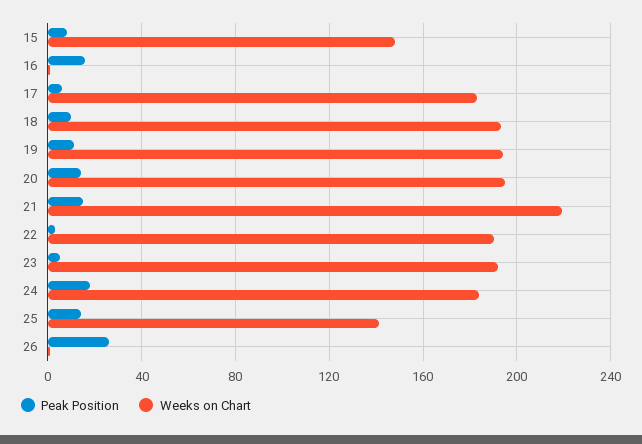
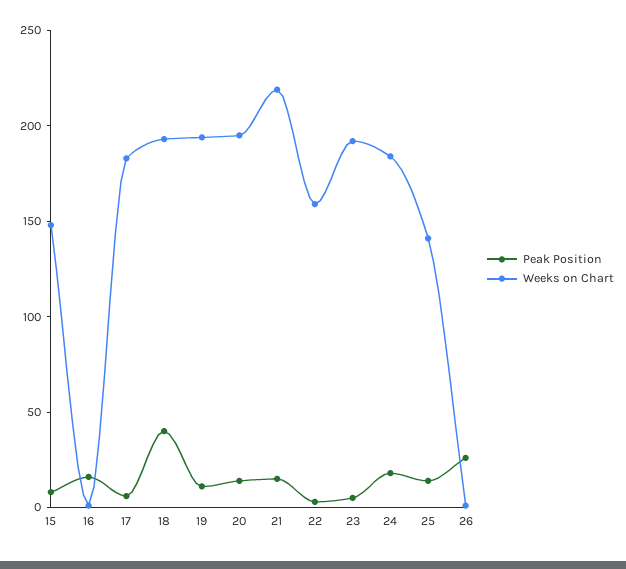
  {
    "Peak Position": {
      "15": 10,
      "16": 15,
      "17": 5,
-     "18": 10,
+     "18": 40,
      "19": 10,
      "20": 15,
      "21": 15,
      "22": 5,
      "23": 5,
      "24": 20,
      "25": 15,
      "26": 25
    },
    "Weeks on Chart": {
      "15": 150,
      "16": 0,
      "17": 185,
      "18": 195,
      "19": 195,
      "20": 195,
      "21": 220,
-     "22": 190,
+     "22": 160,
      "23": 190,
      "24": 185,
      "25": 140,
      "26": 0
    }
  }

